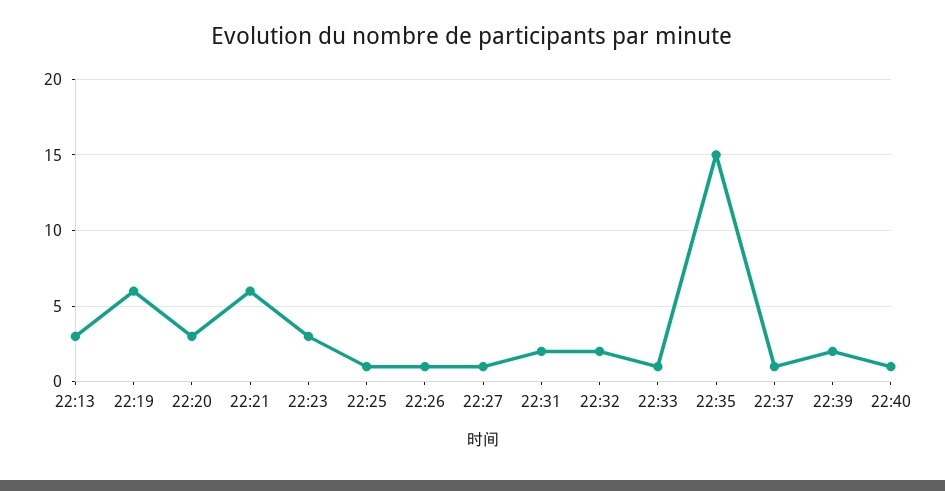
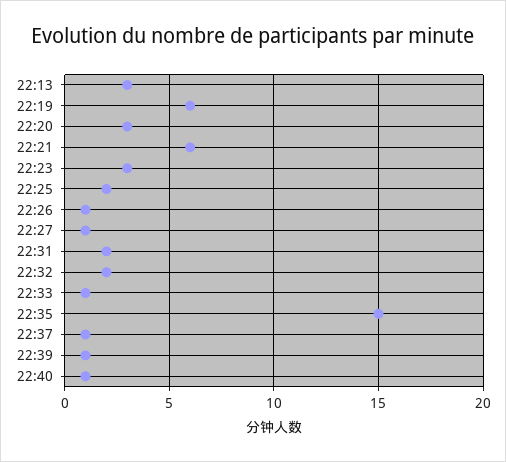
  {
    "22:13": 3,
    "22:19": 6,
    "22:20": 3,
    "22:21": 6,
    "22:23": 3,
-   "22:25": 1,
+   "22:25": 2,
    "22:26": 1,
    "22:27": 1,
    "22:31": 2,
    "22:32": 2,
    "22:33": 1,
    "22:35": 15,
    "22:37": 1,
-   "22:39": 2,
+   "22:39": 1,
    "22:40": 1
  }

